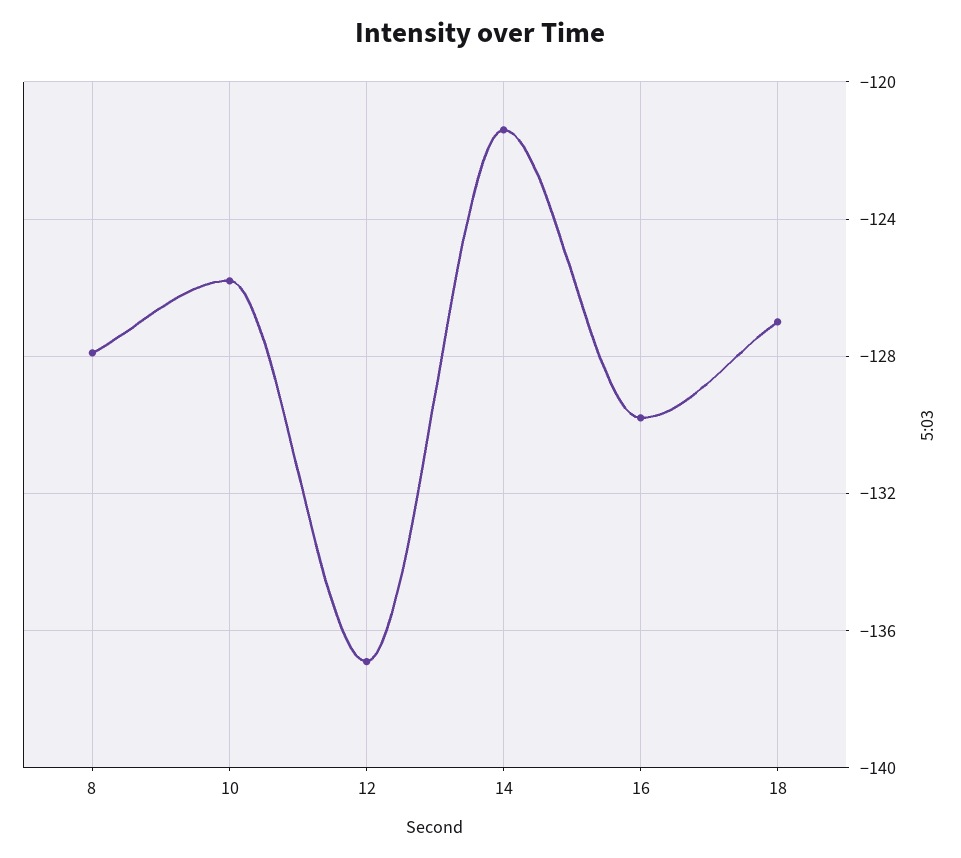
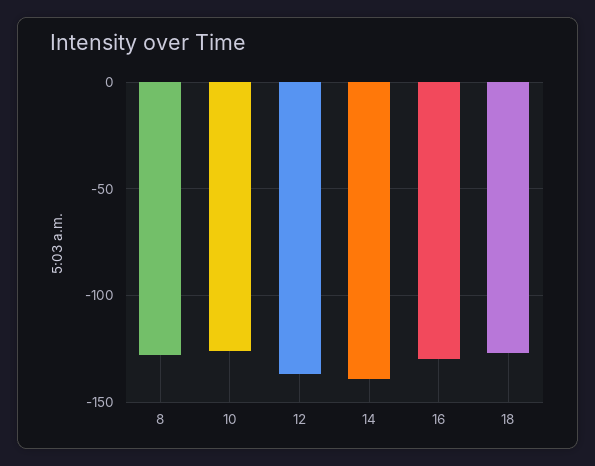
  {
    "8": -128,
    "10": -126,
    "12": -137,
-   "14": -121.5,
+   "14": -140,
    "16": -130,
    "18": -127
  }

